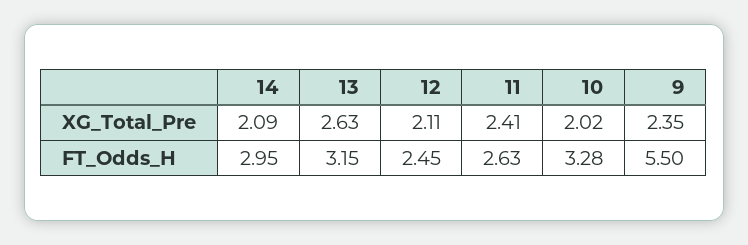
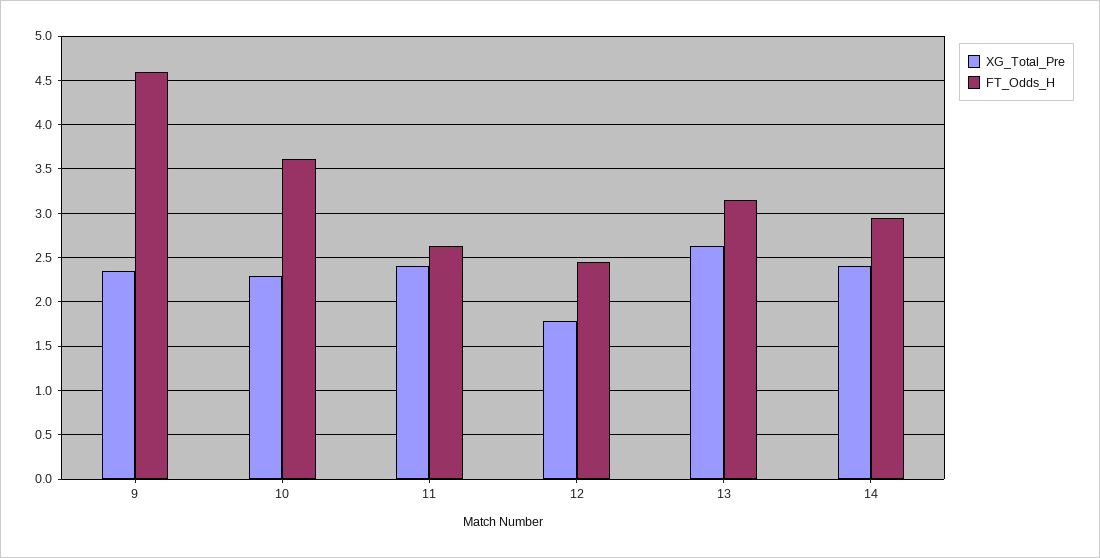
  {
    "XG_Total_Pre": {
-     "14": 2.09,
+     "14": 2.4,
      "13": 2.63,
-     "12": 2.11,
+     "12": 1.8,
      "11": 2.41,
-     "10": 2.02,
+     "10": 2.3,
      "9": 2.35
    },
    "FT_Odds_H": {
      "14": 2.95,
      "13": 3.15,
      "12": 2.45,
      "11": 2.63,
-     "10": 3.28,
+     "10": 3.6,
-     "9": 5.5
+     "9": 4.6
    }
  }

